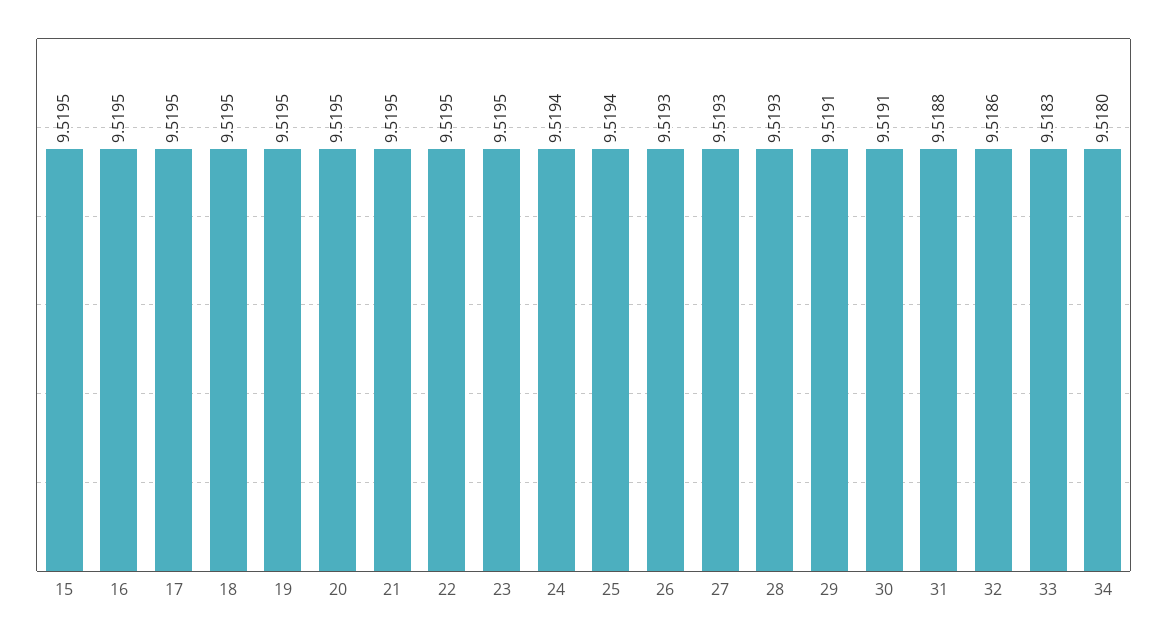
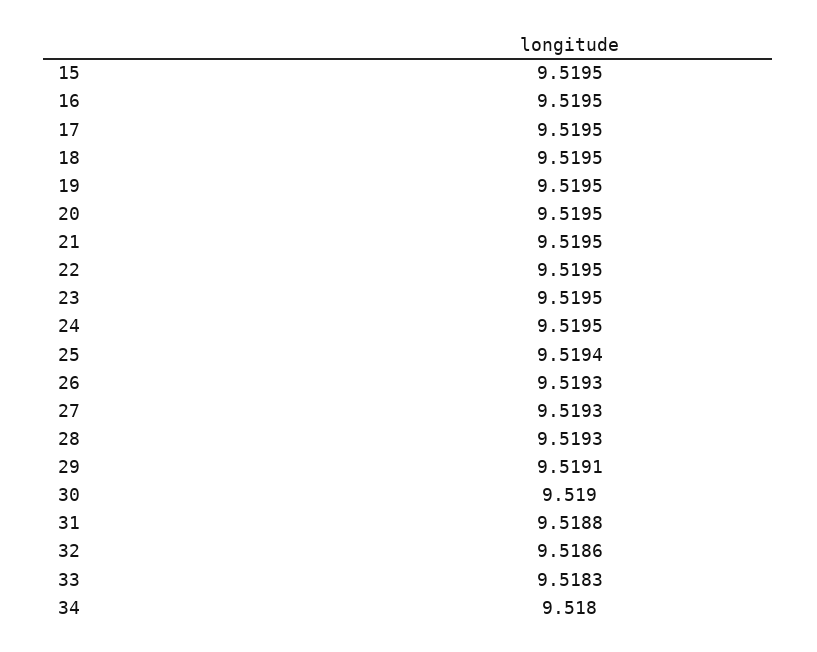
  {
    "15": 9.5195,
    "16": 9.5195,
    "17": 9.5195,
    "18": 9.5195,
    "19": 9.5195,
    "20": 9.5195,
    "21": 9.5195,
    "22": 9.5195,
    "23": 9.5195,
-   "24": 9.5194,
+   "24": 9.5195,
    "25": 9.5194,
    "26": 9.5193,
    "27": 9.5193,
    "28": 9.5193,
    "29": 9.5191,
-   "30": 9.5191,
+   "30": 9.519,
    "31": 9.5188,
    "32": 9.5186,
    "33": 9.5183,
    "34": 9.518
  }

